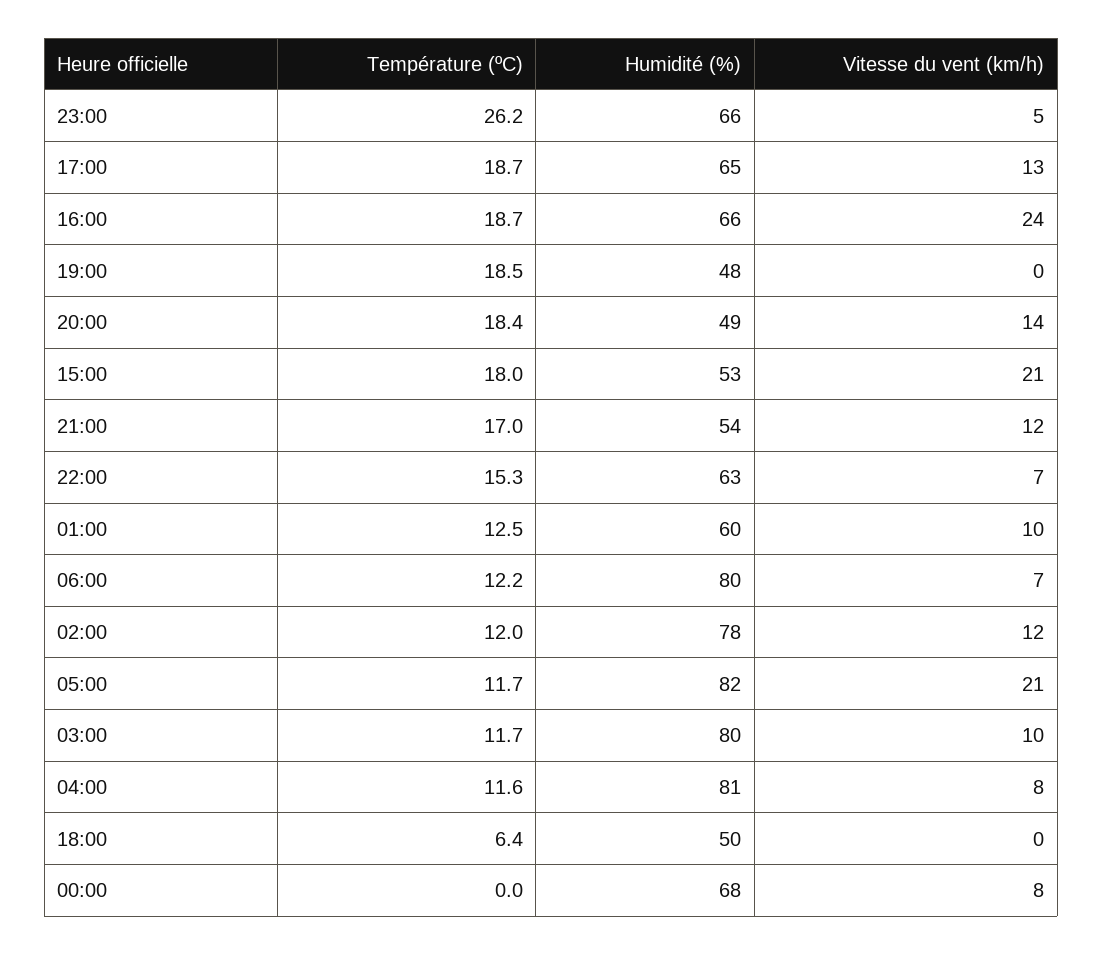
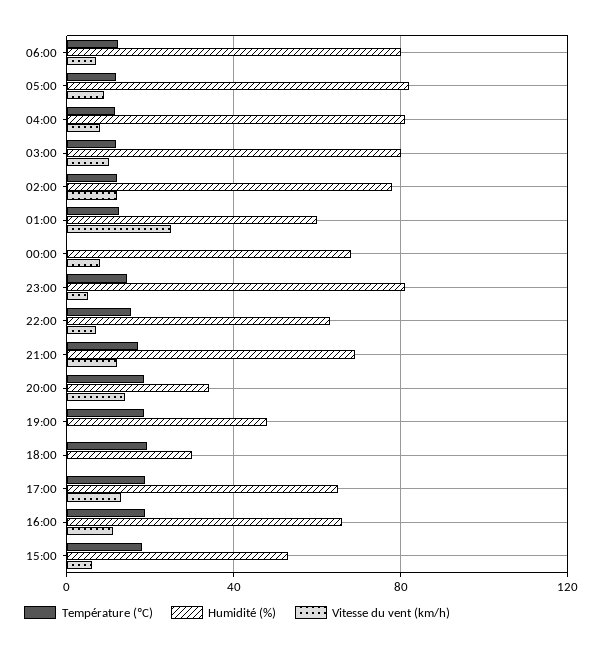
  {
    "Température (ºC)": {
-     "23:00": 26.2,
+     "23:00": 15,
      "17:00": 18.7,
      "16:00": 18.7,
      "19:00": 18.5,
      "20:00": 18.4,
      "15:00": 18,
      "21:00": 17,
      "22:00": 15.3,
      "01:00": 12.5,
      "06:00": 12.2,
      "02:00": 12,
      "05:00": 11.7,
      "03:00": 11.7,
      "04:00": 11.6,
-     "18:00": 6.4,
+     "18:00": 20,
      "00:00": 0
    },
    "Humidité (%)": {
-     "23:00": 66,
+     "23:00": 80,
      "17:00": 65,
      "16:00": 66,
      "19:00": 48,
-     "20:00": 49,
+     "20:00": 35,
      "15:00": 53,
-     "21:00": 54,
+     "21:00": 70,
      "22:00": 63,
      "01:00": 60,
      "06:00": 80,
      "02:00": 78,
      "05:00": 82,
      "03:00": 80,
      "04:00": 81,
-     "18:00": 50,
+     "18:00": 30,
      "00:00": 68
    },
    "Vitesse du vent (km/h)": {
      "23:00": 5,
      "17:00": 13,
-     "16:00": 24,
+     "16:00": 10,
      "19:00": 0,
      "20:00": 14,
-     "15:00": 21,
+     "15:00": 5,
      "21:00": 12,
      "22:00": 7,
-     "01:00": 10,
+     "01:00": 25,
      "06:00": 7,
      "02:00": 12,
-     "05:00": 21,
+     "05:00": 10,
      "03:00": 10,
      "04:00": 8,
      "18:00": 0,
      "00:00": 8
    }
  }

